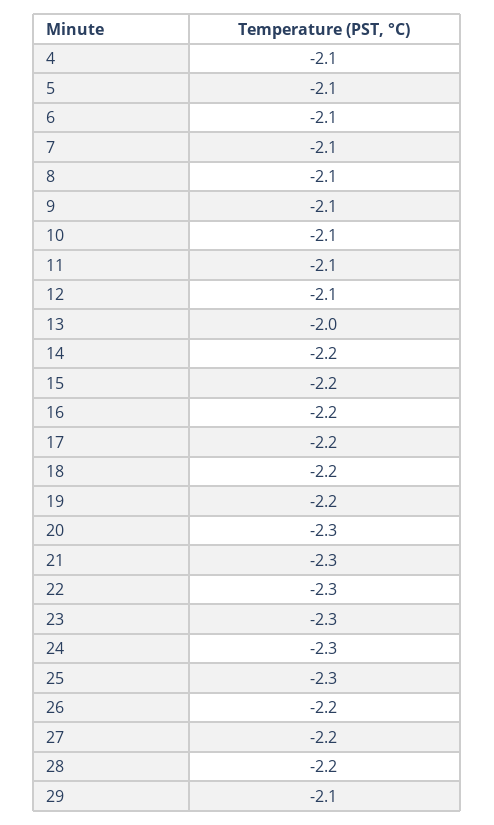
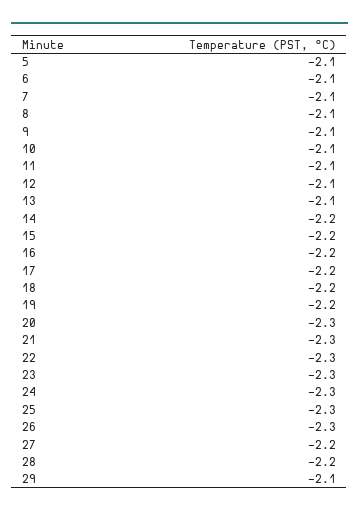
  {
-   "4": -2.1,
    "5": -2.1,
    "6": -2.1,
    "7": -2.1,
    "8": -2.1,
    "9": -2.1,
    "10": -2.1,
    "11": -2.1,
    "12": -2.1,
-   "13": -2,
+   "13": -2.1,
    "14": -2.2,
    "15": -2.2,
    "16": -2.2,
    "17": -2.2,
    "18": -2.2,
    "19": -2.2,
    "20": -2.3,
    "21": -2.3,
    "22": -2.3,
    "23": -2.3,
    "24": -2.3,
    "25": -2.3,
-   "26": -2.2,
+   "26": -2.3,
    "27": -2.2,
    "28": -2.2,
    "29": -2.1
  }

